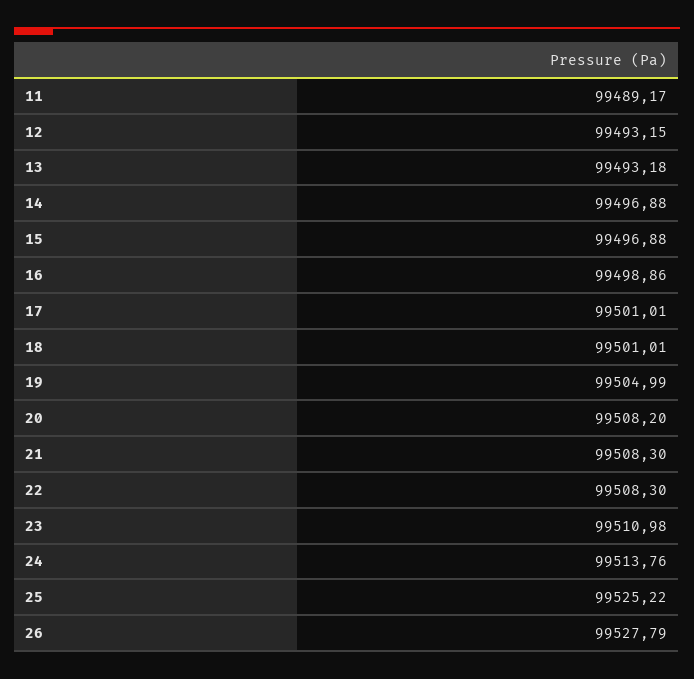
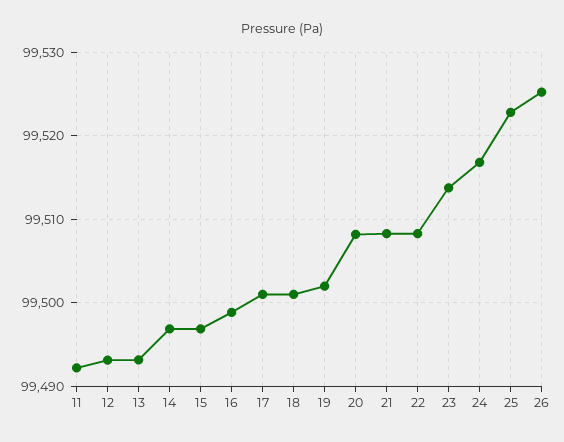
  {
-   "11": 99489.17,
+   "11": 99492,
    "12": 99493.15,
    "13": 99493.18,
    "14": 99496.88,
    "15": 99496.88,
    "16": 99498.86,
    "17": 99501.01,
    "18": 99501.01,
-   "19": 99504.99,
+   "19": 99502,
    "20": 99508.2,
    "21": 99508.3,
    "22": 99508.3,
-   "23": 99510.98,
+   "23": 99514,
-   "24": 99513.76,
+   "24": 99517,
-   "25": 99525.22,
+   "25": 99523,
-   "26": 99527.79
+   "26": 99525
  }

